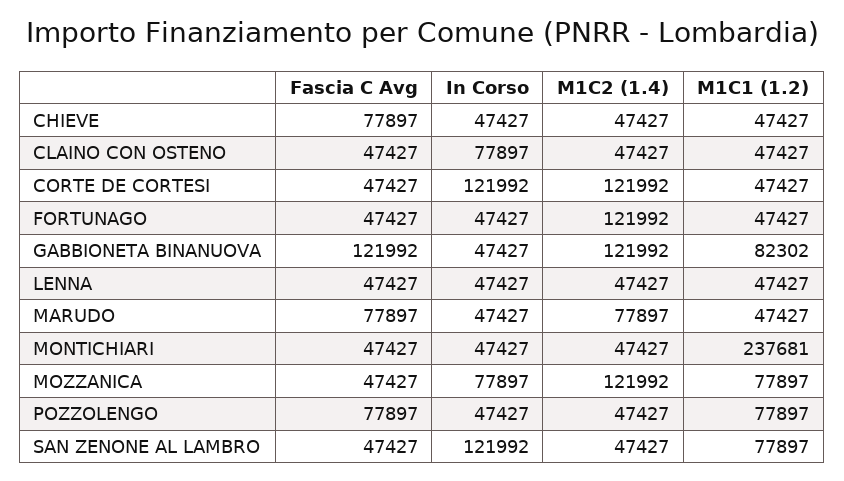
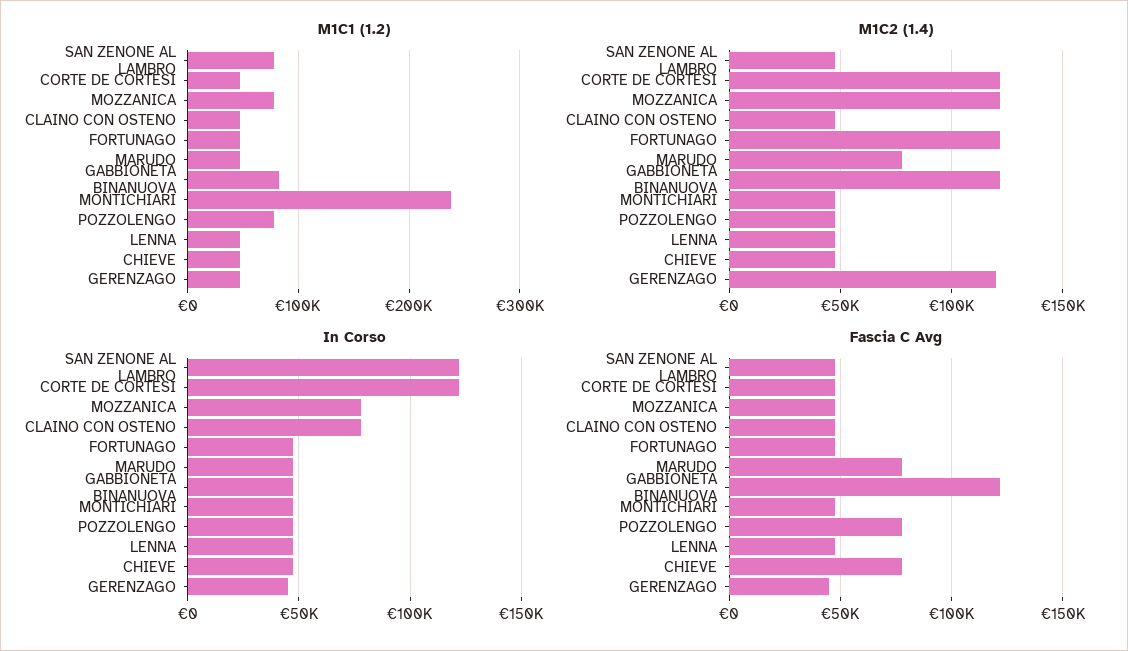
  {
    "Fascia C Avg": {
      "CHIEVE": 77897,
      "CLAINO CON OSTENO": 47427,
      "CORTE DE CORTESI": 47427,
      "FORTUNAGO": 47427,
      "GABBIONETA BINANUOVA": 121992,
      "LENNA": 47427,
      "MARUDO": 77897,
      "MONTICHIARI": 47427,
      "MOZZANICA": 47427,
      "POZZOLENGO": 77897,
-     "SAN ZENONE AL LAMBRO": 47427
+     "SAN ZENONE AL LAMBRO": 47427,
+     "GERENZAGO": 45000
    },
    "In Corso": {
      "CHIEVE": 47427,
      "CLAINO CON OSTENO": 77897,
      "CORTE DE CORTESI": 121992,
      "FORTUNAGO": 47427,
      "GABBIONETA BINANUOVA": 47427,
      "LENNA": 47427,
      "MARUDO": 47427,
      "MONTICHIARI": 47427,
      "MOZZANICA": 77897,
      "POZZOLENGO": 47427,
-     "SAN ZENONE AL LAMBRO": 121992
+     "SAN ZENONE AL LAMBRO": 121992,
+     "GERENZAGO": 45000
    },
    "M1C2 (1.4)": {
      "CHIEVE": 47427,
      "CLAINO CON OSTENO": 47427,
      "CORTE DE CORTESI": 121992,
      "FORTUNAGO": 121992,
      "GABBIONETA BINANUOVA": 121992,
      "LENNA": 47427,
      "MARUDO": 77897,
      "MONTICHIARI": 47427,
      "MOZZANICA": 121992,
      "POZZOLENGO": 47427,
-     "SAN ZENONE AL LAMBRO": 47427
+     "SAN ZENONE AL LAMBRO": 47427,
+     "GERENZAGO": 120000
    },
    "M1C1 (1.2)": {
      "CHIEVE": 47427,
      "CLAINO CON OSTENO": 47427,
      "CORTE DE CORTESI": 47427,
      "FORTUNAGO": 47427,
      "GABBIONETA BINANUOVA": 82302,
      "LENNA": 47427,
      "MARUDO": 47427,
      "MONTICHIARI": 237681,
      "MOZZANICA": 77897,
      "POZZOLENGO": 77897,
-     "SAN ZENONE AL LAMBRO": 77897
+     "SAN ZENONE AL LAMBRO": 77897,
+     "GERENZAGO": 50000
    }
  }

